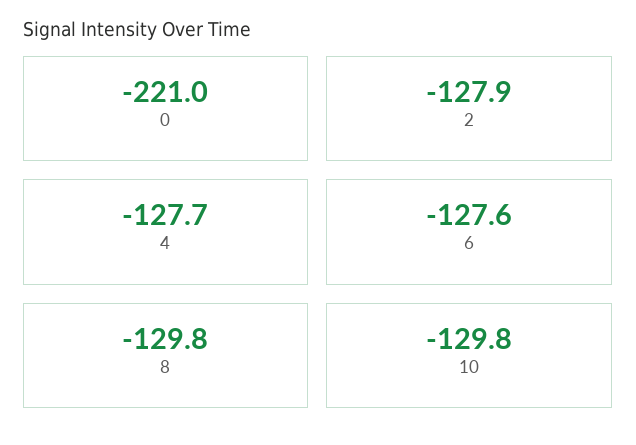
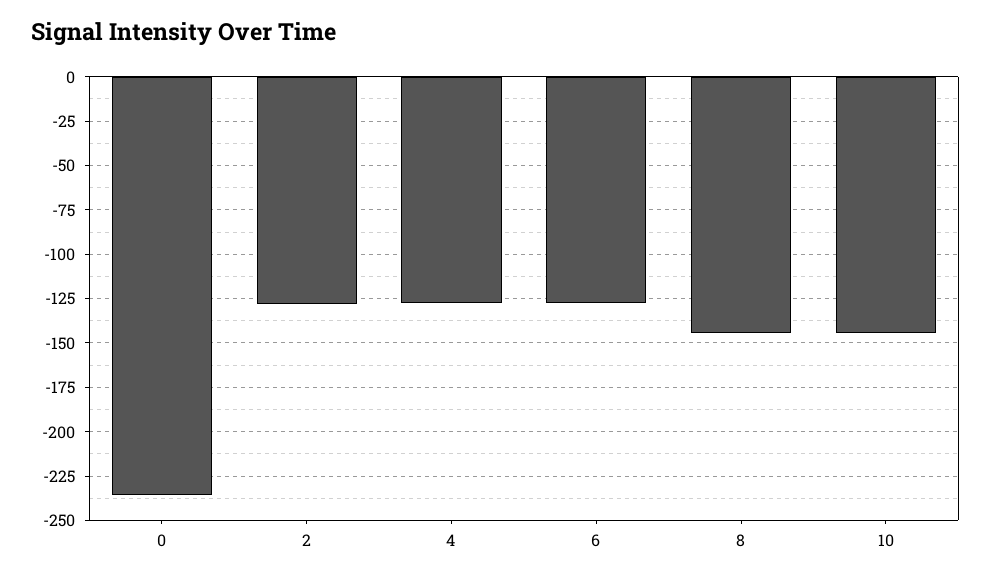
  {
-   "0": -221,
+   "0": -235,
    "2": -127.9,
    "4": -127.7,
    "6": -127.6,
-   "8": -129.8,
+   "8": -145,
-   "10": -129.8
+   "10": -145
  }

